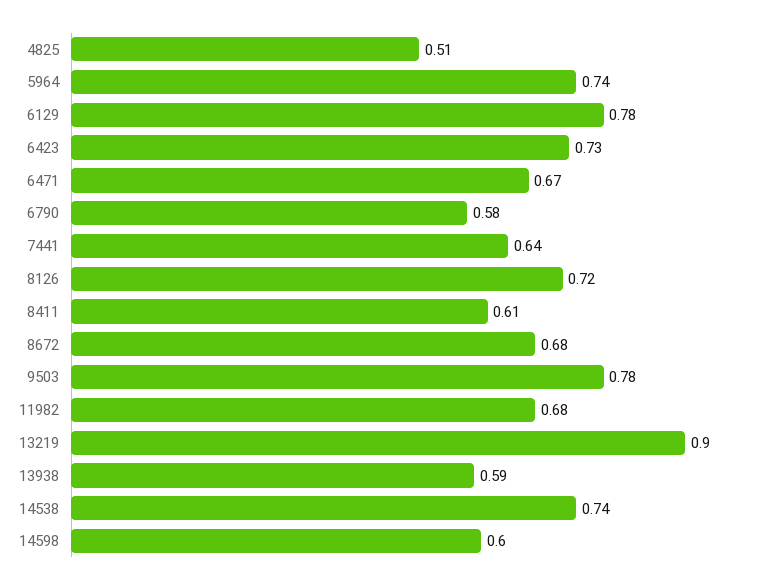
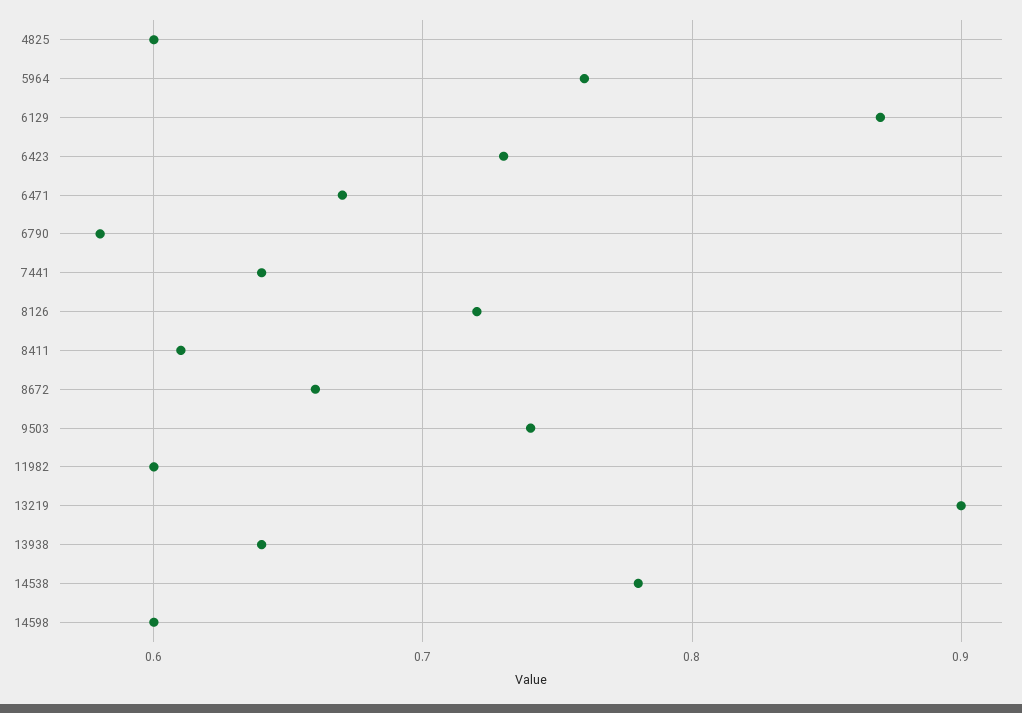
  {
-   "4825": 0.51,
+   "4825": 0.6,
-   "5964": 0.74,
+   "5964": 0.76,
-   "6129": 0.78,
+   "6129": 0.87,
    "6423": 0.73,
    "6471": 0.67,
    "6790": 0.58,
    "7441": 0.64,
    "8126": 0.72,
    "8411": 0.61,
-   "8672": 0.68,
+   "8672": 0.66,
-   "9503": 0.78,
+   "9503": 0.74,
-   "11982": 0.68,
+   "11982": 0.6,
    "13219": 0.9,
-   "13938": 0.59,
+   "13938": 0.64,
-   "14538": 0.74,
+   "14538": 0.78,
    "14598": 0.6
  }

